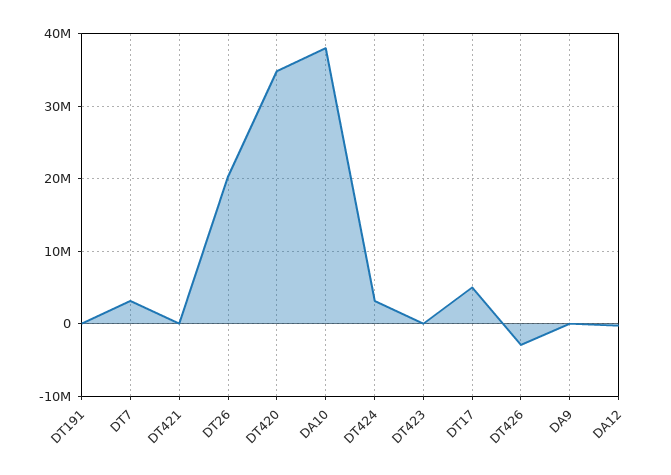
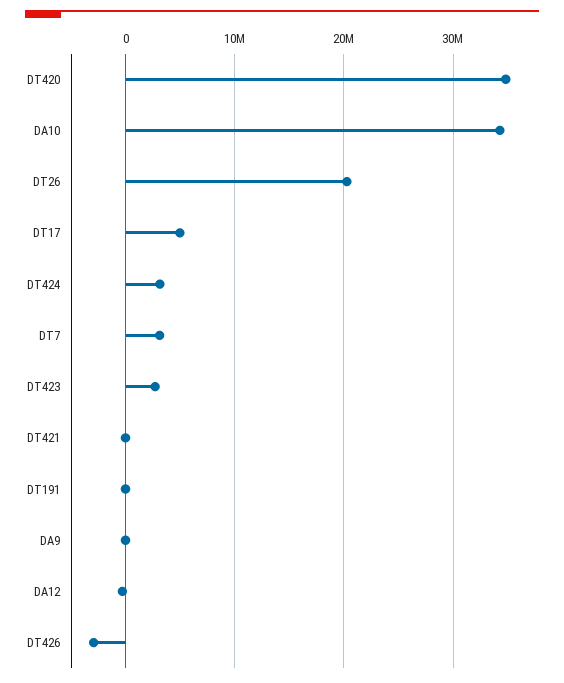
  {
    "DT191": 0,
    "DT7": 3000000,
    "DT421": 0,
    "DT26": 20000000,
    "DT420": 35000000,
-   "DA10": 38000000,
+   "DA10": 34000000,
    "DT424": 3000000,
-   "DT423": 0,
+   "DT423": 3000000,
    "DT17": 5000000,
    "DT426": -3000000,
    "DA9": 0,
    "DA12": 0
  }

